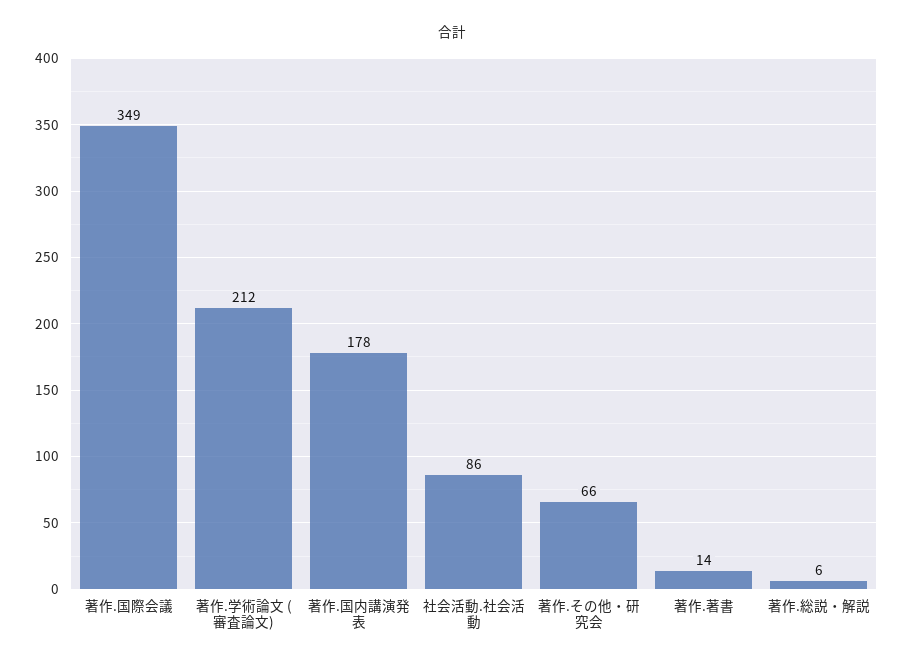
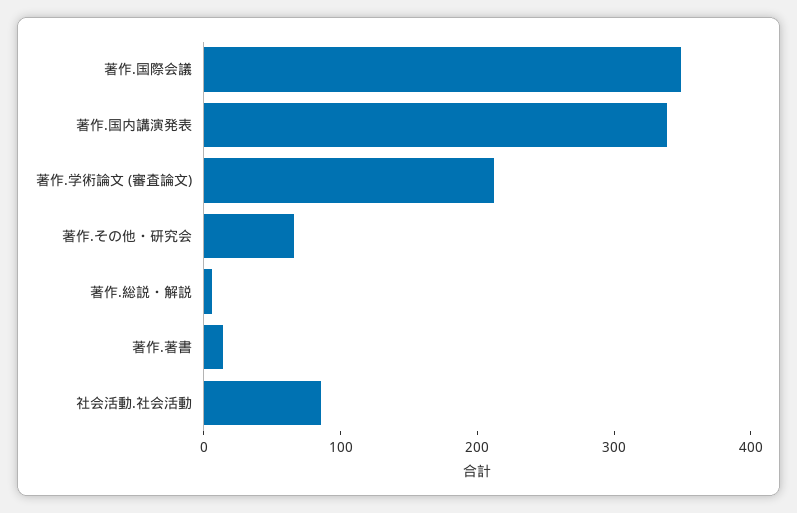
  {
    "著作.国際会議": 349,
    "著作.学術論文 (審査論文)": 212,
-   "著作.国内講演発表": 178,
+   "著作.国内講演発表": 340,
    "社会活動.社会活動": 86,
    "著作.その他・研究会": 66,
    "著作.著書": 14,
    "著作.総説・解説": 6
  }

